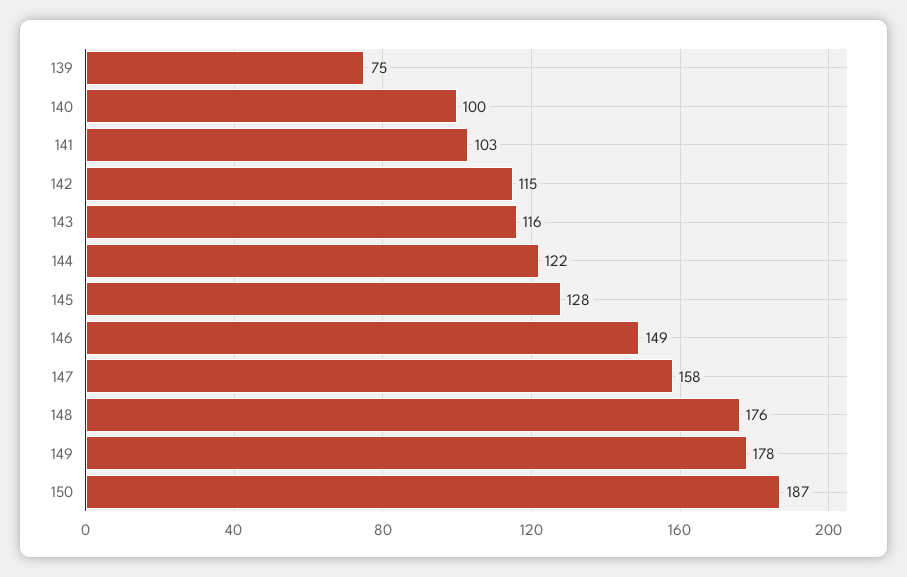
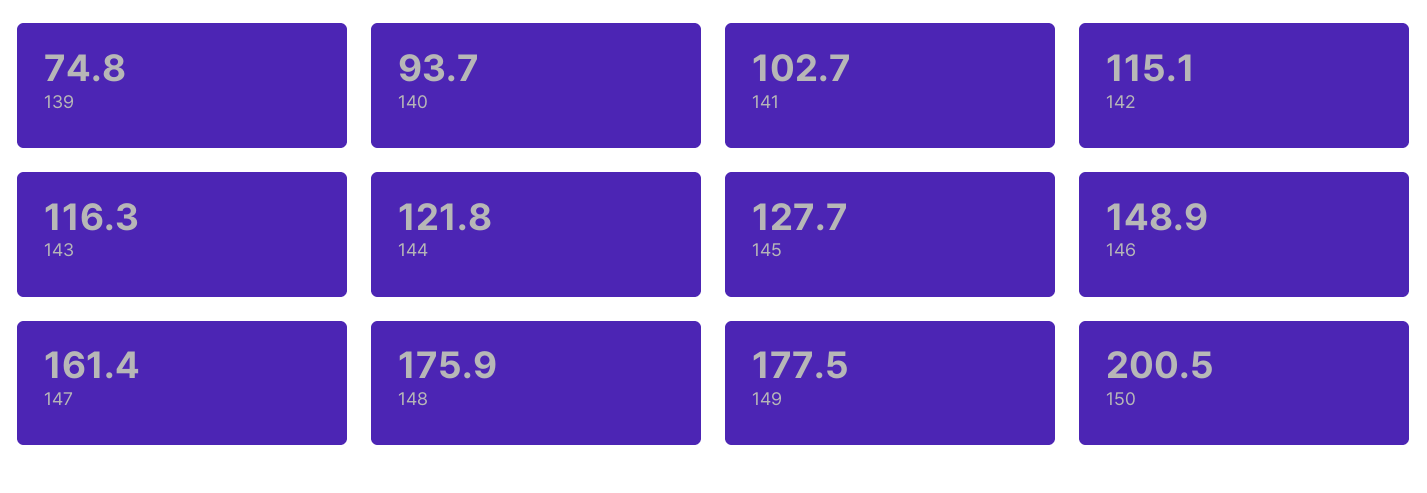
  {
    "139": 74.8,
-   "140": 100,
+   "140": 93.7,
    "141": 102.7,
    "142": 115.1,
    "143": 116.3,
    "144": 121.8,
    "145": 127.7,
    "146": 148.9,
-   "147": 158,
+   "147": 161.4,
    "148": 175.9,
    "149": 177.5,
-   "150": 187
+   "150": 200.5
  }

